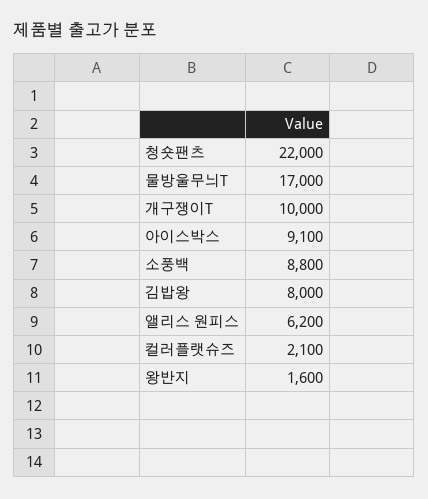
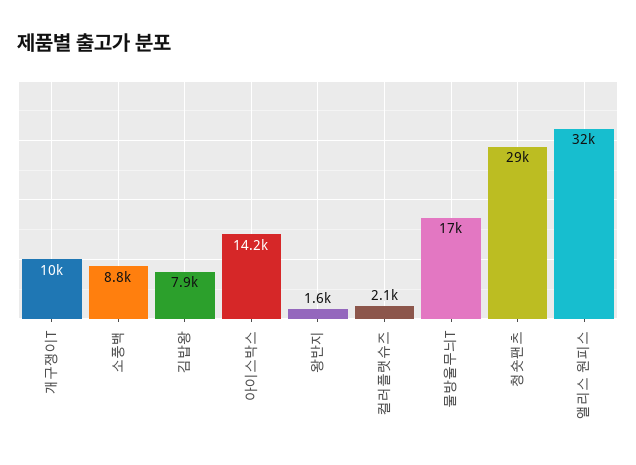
  {
-   "청숏팬츠": 22000,
+   "청숏팬츠": 29000,
    "물방울무늬T": 17000,
    "개구쟁이T": 10000,
-   "아이스박스": 9100,
+   "아이스박스": 14200,
    "소풍백": 8800,
-   "김밥왕": 8000,
+   "김밥왕": 7900,
-   "앨리스 원피스": 6200,
+   "앨리스 원피스": 32000,
    "컬러플랫슈즈": 2100,
    "왕반지": 1600
  }

